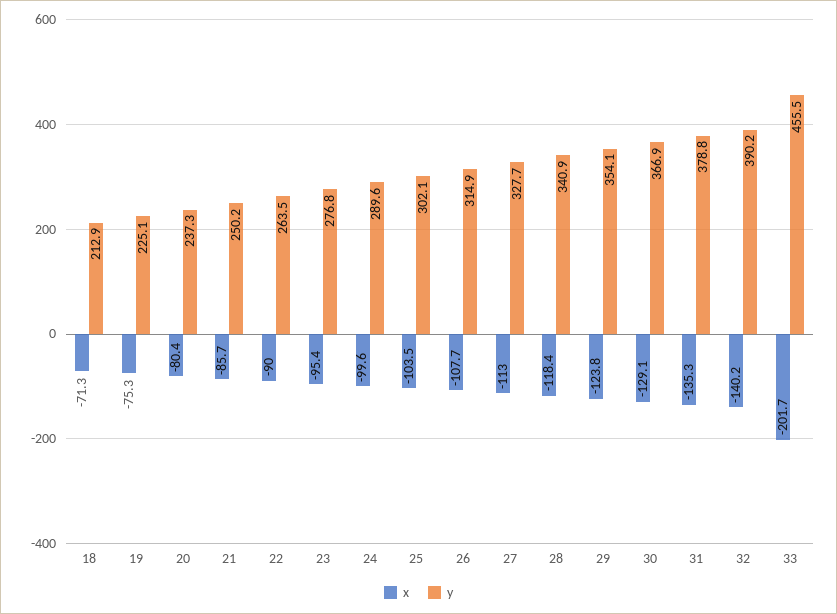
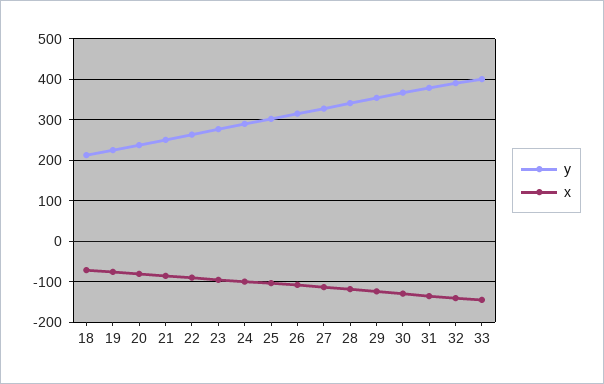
  {
    "x": {
      "18": -71.3,
      "19": -75.3,
      "20": -80.4,
      "21": -85.7,
      "22": -90,
      "23": -95.4,
      "24": -99.6,
      "25": -103.5,
      "26": -107.7,
      "27": -113,
      "28": -118.4,
      "29": -123.8,
      "30": -129.1,
      "31": -135.3,
      "32": -140.2,
-     "33": -201.7
+     "33": -140
    },
    "y": {
      "18": 212.9,
      "19": 225.1,
      "20": 237.3,
      "21": 250.2,
      "22": 263.5,
      "23": 276.8,
      "24": 289.6,
      "25": 302.1,
      "26": 314.9,
      "27": 327.7,
      "28": 340.9,
      "29": 354.1,
      "30": 366.9,
      "31": 378.8,
      "32": 390.2,
-     "33": 455.5
+     "33": 400
    }
  }

